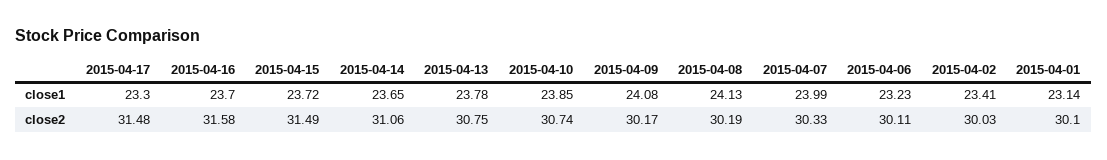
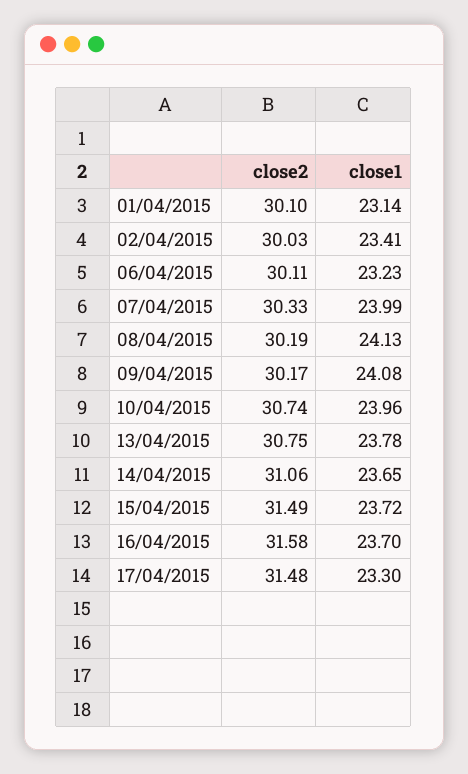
  {
    "2015-04-17": {
      "close1": 23.3,
      "close2": 31.48
    },
    "2015-04-16": {
      "close1": 23.7,
      "close2": 31.58
    },
    "2015-04-15": {
      "close1": 23.72,
      "close2": 31.49
    },
    "2015-04-14": {
      "close1": 23.65,
      "close2": 31.06
    },
    "2015-04-13": {
      "close1": 23.78,
      "close2": 30.75
    },
    "2015-04-10": {
-     "close1": 23.85,
+     "close1": 23.96,
      "close2": 30.74
    },
    "2015-04-09": {
      "close1": 24.08,
      "close2": 30.17
    },
    "2015-04-08": {
      "close1": 24.13,
      "close2": 30.19
    },
    "2015-04-07": {
      "close1": 23.99,
      "close2": 30.33
    },
    "2015-04-06": {
      "close1": 23.23,
      "close2": 30.11
    },
    "2015-04-02": {
      "close1": 23.41,
      "close2": 30.03
    },
    "2015-04-01": {
      "close1": 23.14,
      "close2": 30.1
    }
  }

